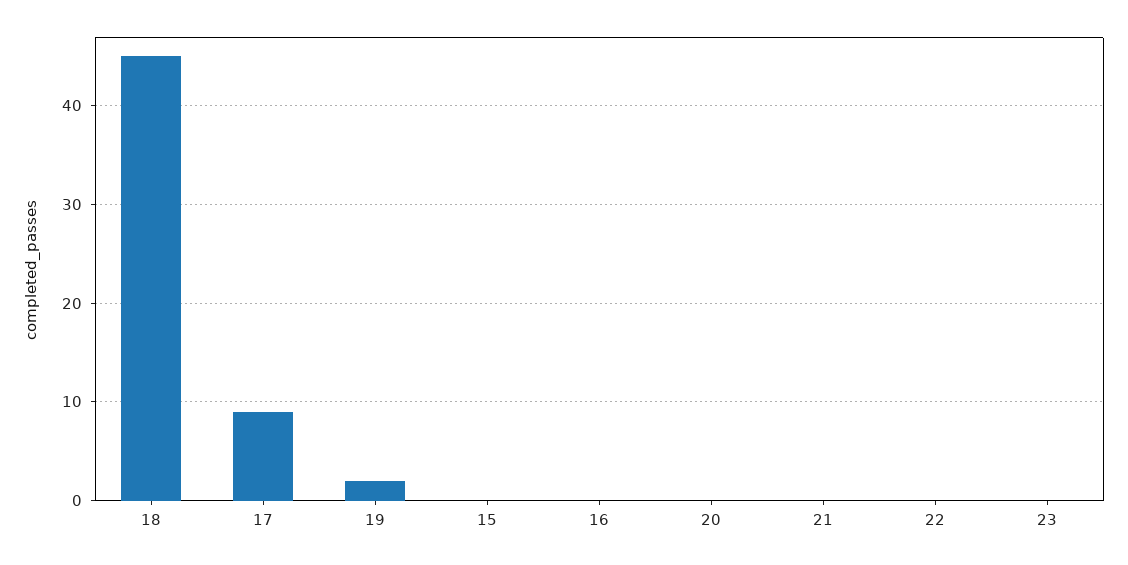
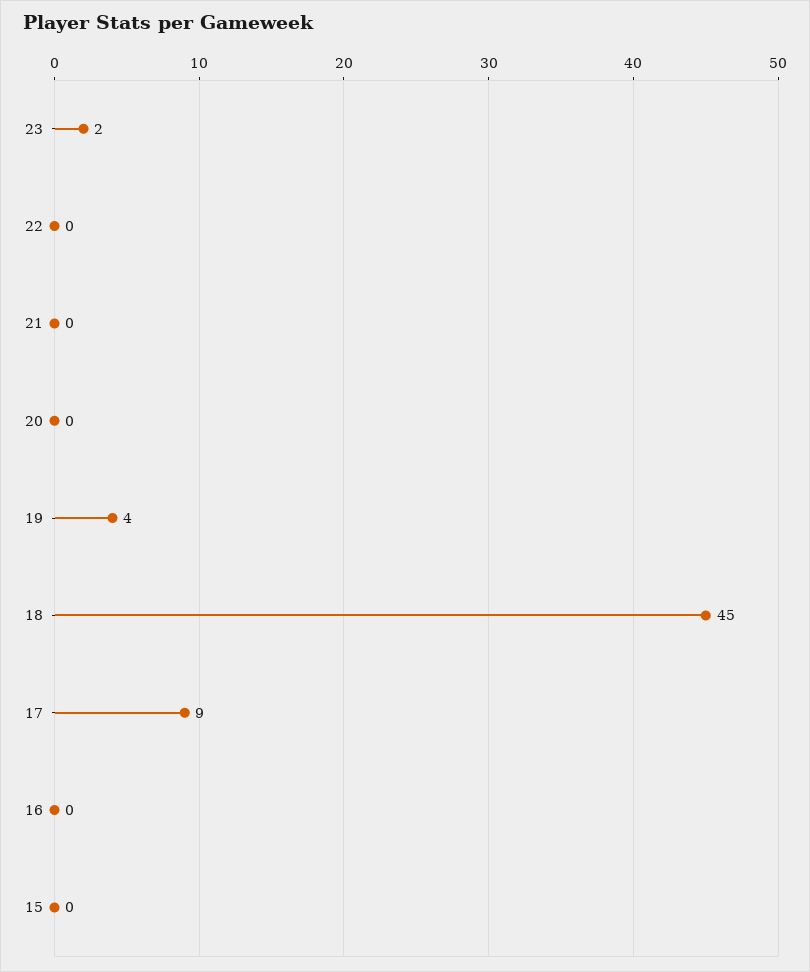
  {
    "18": 45,
    "17": 9,
-   "19": 2,
+   "19": 4,
    "15": 0,
    "16": 0,
    "20": 0,
    "21": 0,
    "22": 0,
-   "23": 0
+   "23": 2
  }

